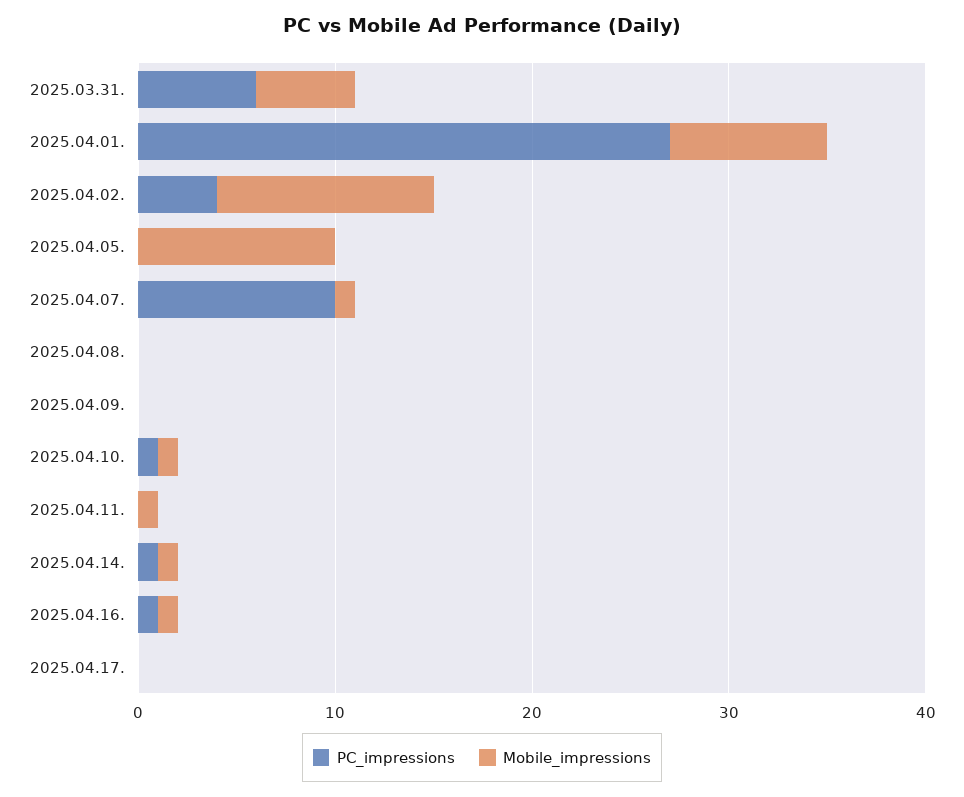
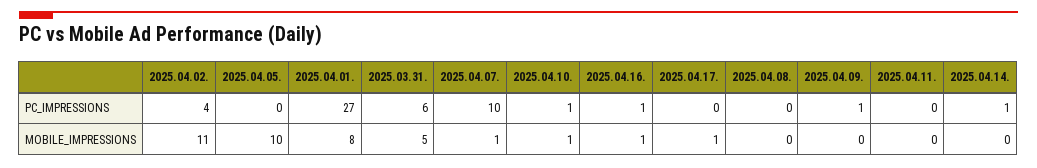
  {
    "PC_impressions": {
      "2025.03.31.": 6,
      "2025.04.01.": 27,
      "2025.04.02.": 4,
      "2025.04.05.": 0,
      "2025.04.07.": 10,
      "2025.04.08.": 0,
-     "2025.04.09.": 0,
+     "2025.04.09.": 1,
      "2025.04.10.": 1,
      "2025.04.11.": 0,
      "2025.04.14.": 1,
      "2025.04.16.": 1,
      "2025.04.17.": 0
    },
    "Mobile_impressions": {
      "2025.03.31.": 5,
      "2025.04.01.": 8,
      "2025.04.02.": 11,
      "2025.04.05.": 10,
      "2025.04.07.": 1,
      "2025.04.08.": 0,
      "2025.04.09.": 0,
      "2025.04.10.": 1,
-     "2025.04.11.": 1,
+     "2025.04.11.": 0,
-     "2025.04.14.": 1,
+     "2025.04.14.": 0,
      "2025.04.16.": 1,
-     "2025.04.17.": 0
+     "2025.04.17.": 1
    }
  }

